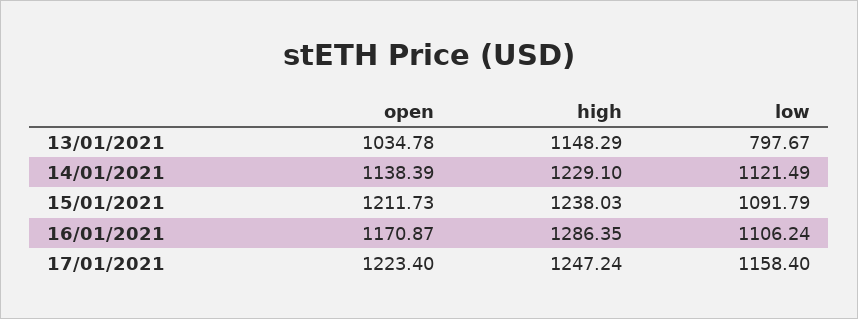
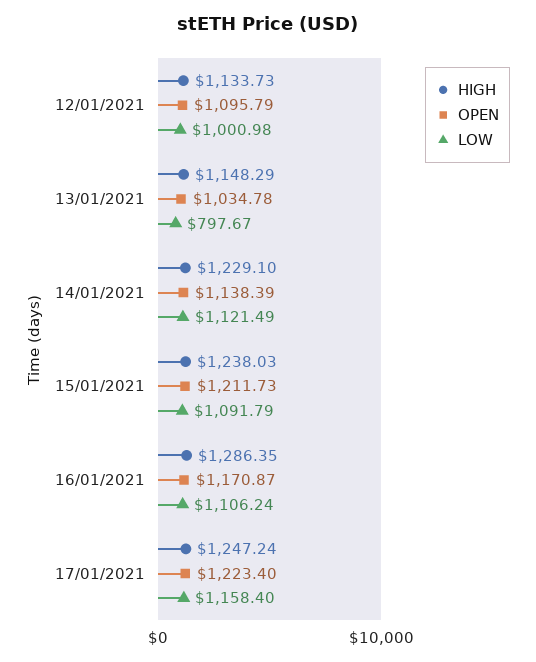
  {
    "open": {
      "13/01/2021": 1034.78,
      "14/01/2021": 1138.39,
      "15/01/2021": 1211.73,
      "16/01/2021": 1170.87,
-     "17/01/2021": 1223.4
+     "17/01/2021": 1223.4,
+     "12/01/2021": 1095.79
    },
    "high": {
      "13/01/2021": 1148.29,
      "14/01/2021": 1229.1,
      "15/01/2021": 1238.03,
      "16/01/2021": 1286.35,
-     "17/01/2021": 1247.24
+     "17/01/2021": 1247.24,
+     "12/01/2021": 1133.73
    },
    "low": {
      "13/01/2021": 797.67,
      "14/01/2021": 1121.49,
      "15/01/2021": 1091.79,
      "16/01/2021": 1106.24,
-     "17/01/2021": 1158.4
+     "17/01/2021": 1158.4,
+     "12/01/2021": 1000.98
    }
  }

